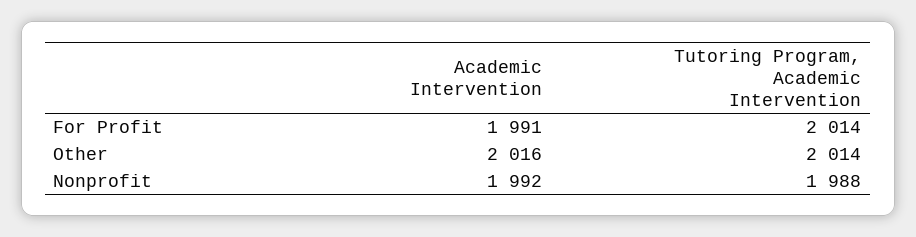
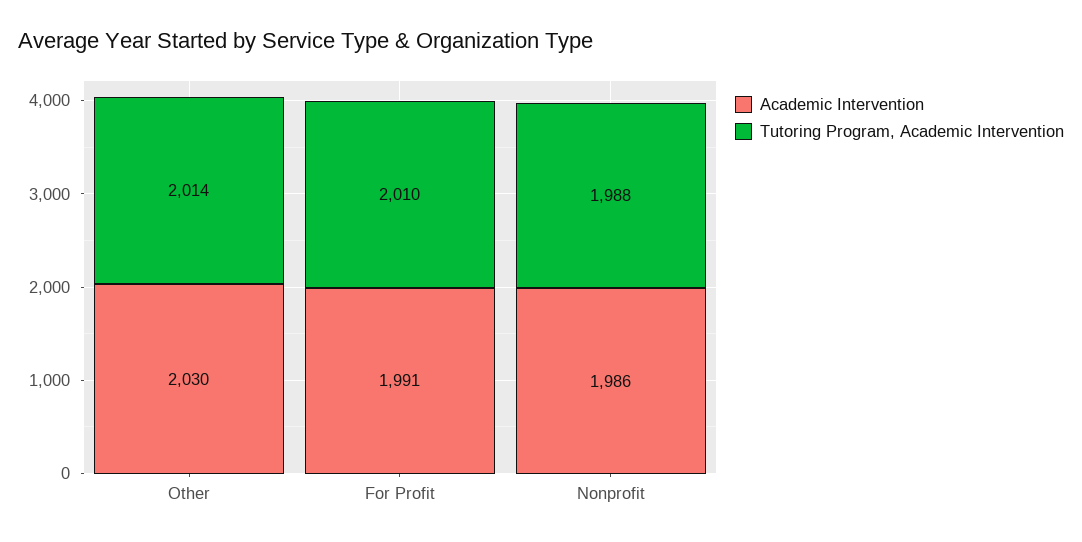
  {
    "Academic Intervention": {
      "For Profit": 1991,
-     "Other": 2016,
+     "Other": 2030,
-     "Nonprofit": 1992
+     "Nonprofit": 1986
    },
    "Tutoring Program, Academic Intervention": {
-     "For Profit": 2014,
+     "For Profit": 2010,
      "Other": 2014,
      "Nonprofit": 1988
    }
  }

